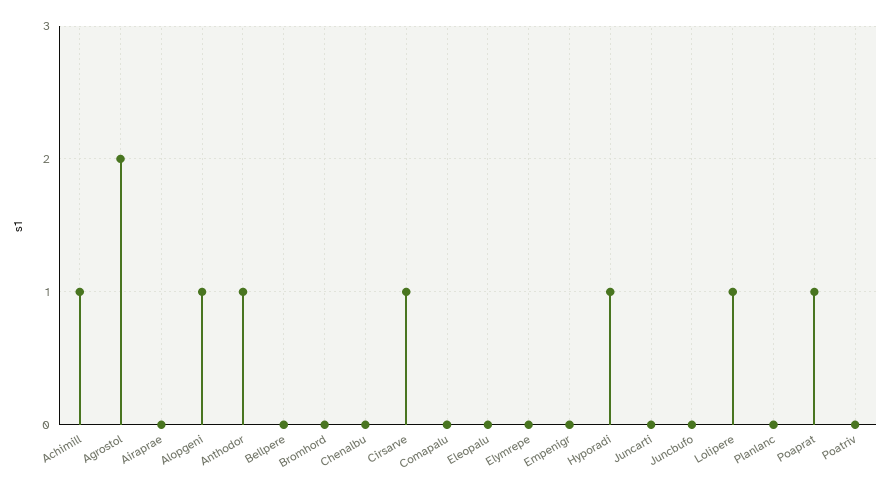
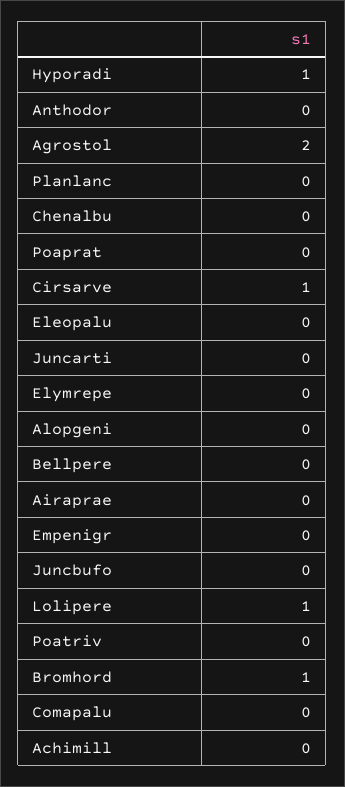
  {
-   "Achimill": 1,
+   "Achimill": 0,
    "Agrostol": 2,
    "Airaprae": 0,
-   "Alopgeni": 1,
+   "Alopgeni": 0,
-   "Anthodor": 1,
+   "Anthodor": 0,
    "Bellpere": 0,
-   "Bromhord": 0,
+   "Bromhord": 1,
    "Chenalbu": 0,
    "Cirsarve": 1,
    "Comapalu": 0,
    "Eleopalu": 0,
    "Elymrepe": 0,
    "Empenigr": 0,
    "Hyporadi": 1,
    "Juncarti": 0,
    "Juncbufo": 0,
    "Lolipere": 1,
    "Planlanc": 0,
-   "Poaprat": 1,
+   "Poaprat": 0,
    "Poatriv": 0
  }

